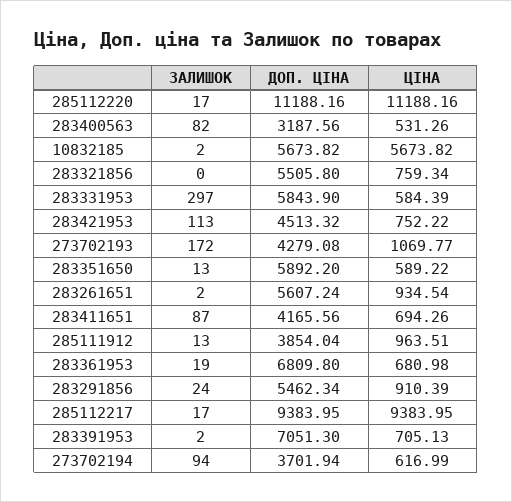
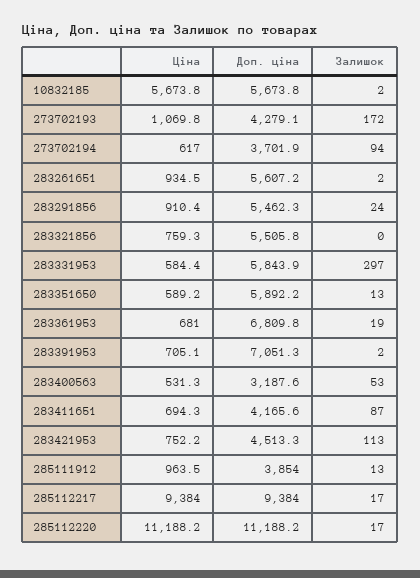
  {
    "ЗАЛИШОК": {
      "285112220": 17,
-     "283400563": 82,
+     "283400563": 53,
      "10832185": 2,
      "283321856": 0,
      "283331953": 297,
      "283421953": 113,
      "273702193": 172,
      "283351650": 13,
      "283261651": 2,
      "283411651": 87,
      "285111912": 13,
      "283361953": 19,
      "283291856": 24,
      "285112217": 17,
      "283391953": 2,
      "273702194": 94
    },
    "ДОП. ЦІНА": {
      "285112220": 11188.16,
      "283400563": 3187.56,
      "10832185": 5673.82,
      "283321856": 5505.8,
      "283331953": 5843.9,
      "283421953": 4513.32,
      "273702193": 4279.08,
      "283351650": 5892.2,
      "283261651": 5607.24,
      "283411651": 4165.56,
      "285111912": 3854.04,
      "283361953": 6809.8,
      "283291856": 5462.34,
      "285112217": 9383.95,
      "283391953": 7051.3,
      "273702194": 3701.94
    },
    "ЦІНА": {
      "285112220": 11188.16,
      "283400563": 531.26,
      "10832185": 5673.82,
      "283321856": 759.34,
      "283331953": 584.39,
      "283421953": 752.22,
      "273702193": 1069.77,
      "283351650": 589.22,
      "283261651": 934.54,
      "283411651": 694.26,
      "285111912": 963.51,
      "283361953": 680.98,
      "283291856": 910.39,
      "285112217": 9383.95,
      "283391953": 705.13,
      "273702194": 616.99
    }
  }

